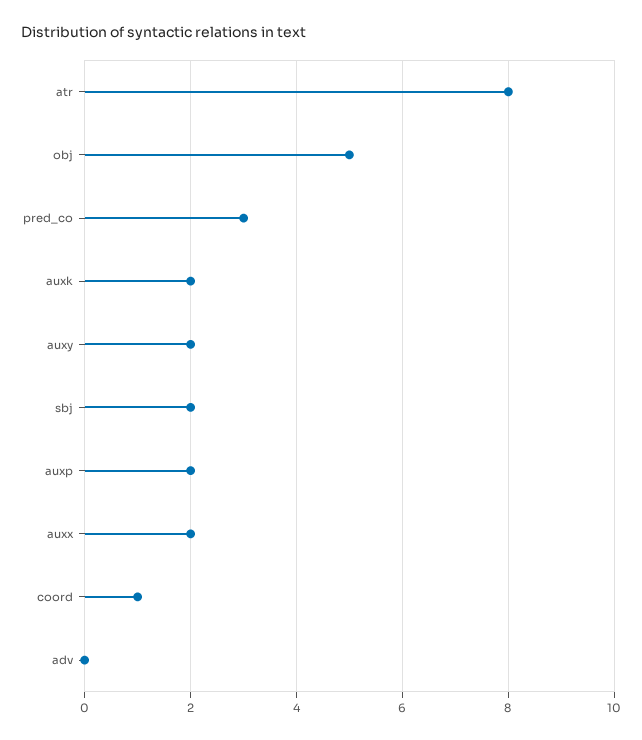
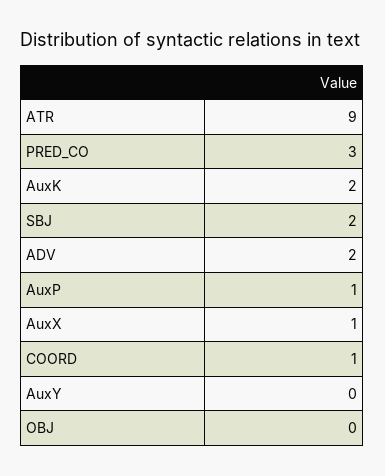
  {
-   "atr": 8,
+   "atr": 9,
-   "obj": 5,
+   "obj": 0,
    "pred_co": 3,
    "auxk": 2,
-   "auxy": 2,
+   "auxy": 0,
    "sbj": 2,
-   "auxp": 2,
+   "auxp": 1,
-   "auxx": 2,
+   "auxx": 1,
    "coord": 1,
-   "adv": 0
+   "adv": 2
  }

